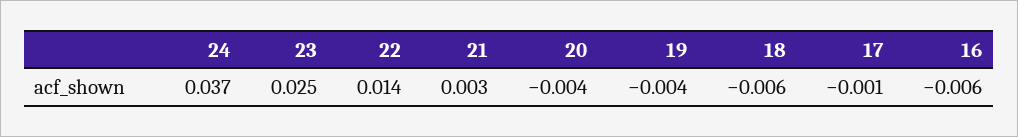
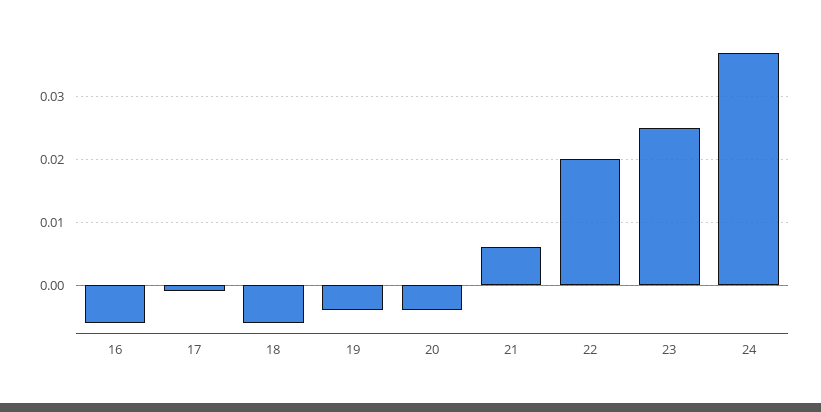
  {
    "24": 0.037,
    "23": 0.025,
-   "22": 0.014,
+   "22": 0.02,
-   "21": 0.003,
+   "21": 0.006,
    "20": -0.004,
    "19": -0.004,
    "18": -0.006,
    "17": -0.001,
    "16": -0.006
  }

